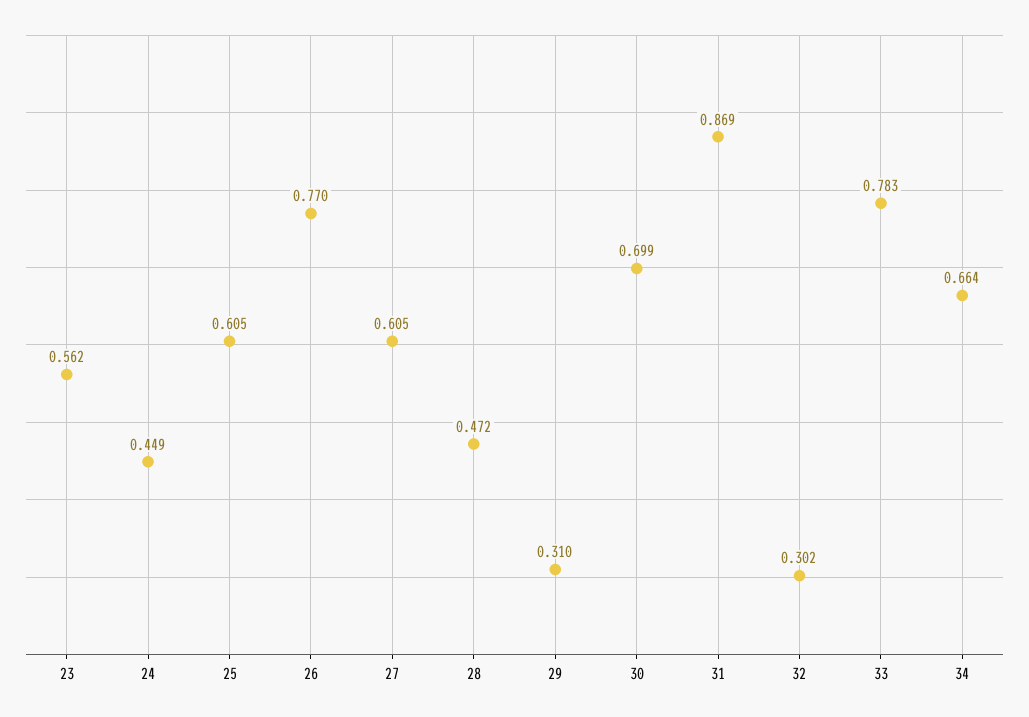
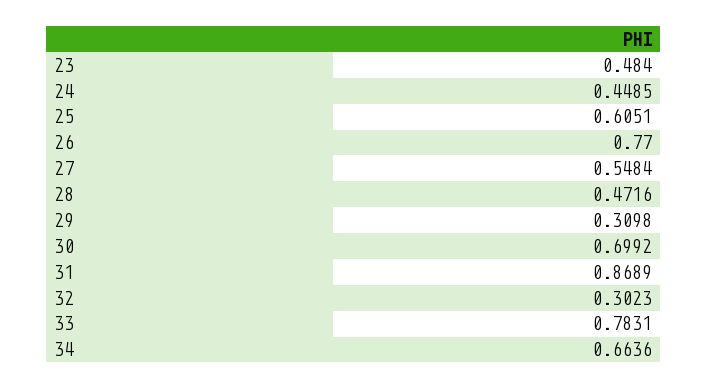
  {
-   "23": 0.562,
+   "23": 0.484,
    "24": 0.4485,
    "25": 0.6051,
    "26": 0.77,
-   "27": 0.605,
+   "27": 0.5484,
    "28": 0.4716,
    "29": 0.3098,
    "30": 0.6992,
    "31": 0.8689,
    "32": 0.3023,
    "33": 0.7831,
    "34": 0.6636
  }

